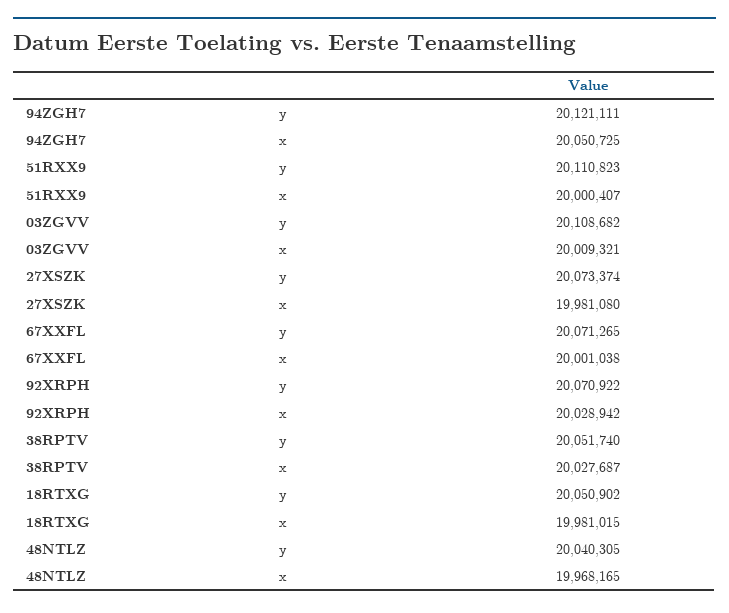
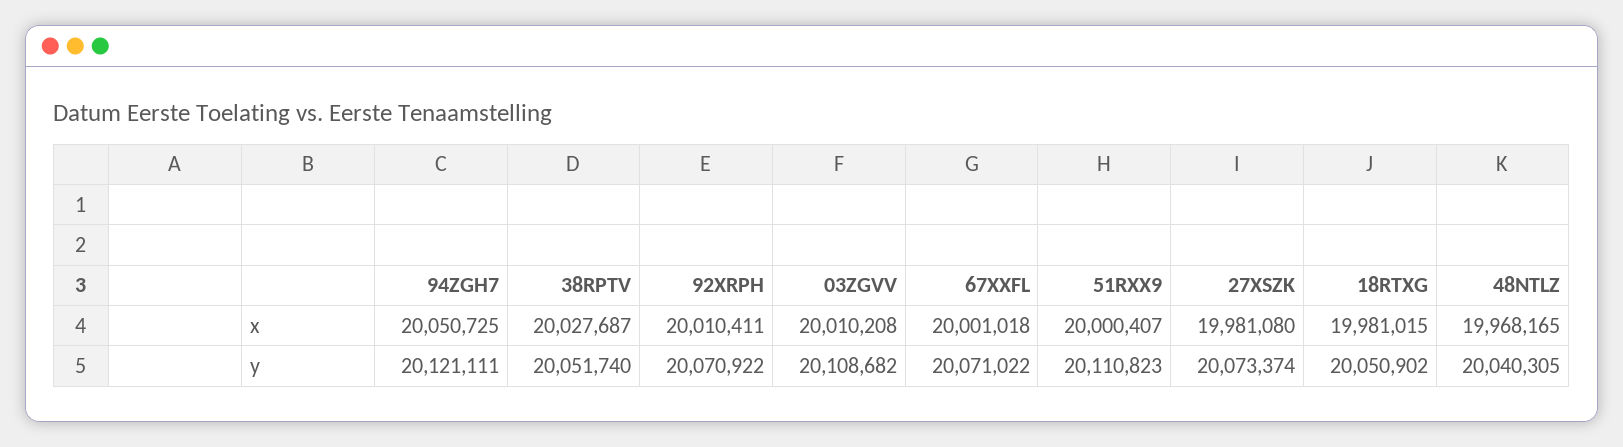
  {
    "94ZGH7": {
      "y": 20121111,
      "x": 20050725
    },
    "51RXX9": {
      "y": 20110823,
      "x": 20000407
    },
    "03ZGVV": {
      "y": 20108682,
-     "x": 20009321
+     "x": 20010208
    },
    "27XSZK": {
      "y": 20073374,
      "x": 19981080
    },
    "67XXFL": {
-     "y": 20071265,
+     "y": 20071022,
-     "x": 20001038
+     "x": 20001018
    },
    "92XRPH": {
      "y": 20070922,
-     "x": 20028942
+     "x": 20010411
    },
    "38RPTV": {
      "y": 20051740,
      "x": 20027687
    },
    "18RTXG": {
      "y": 20050902,
      "x": 19981015
    },
    "48NTLZ": {
      "y": 20040305,
      "x": 19968165
    }
  }

